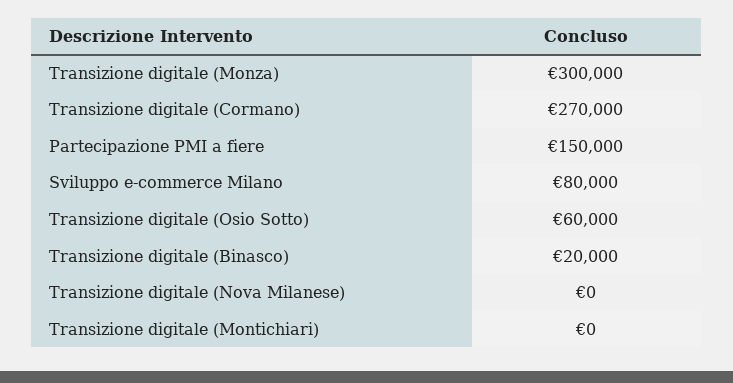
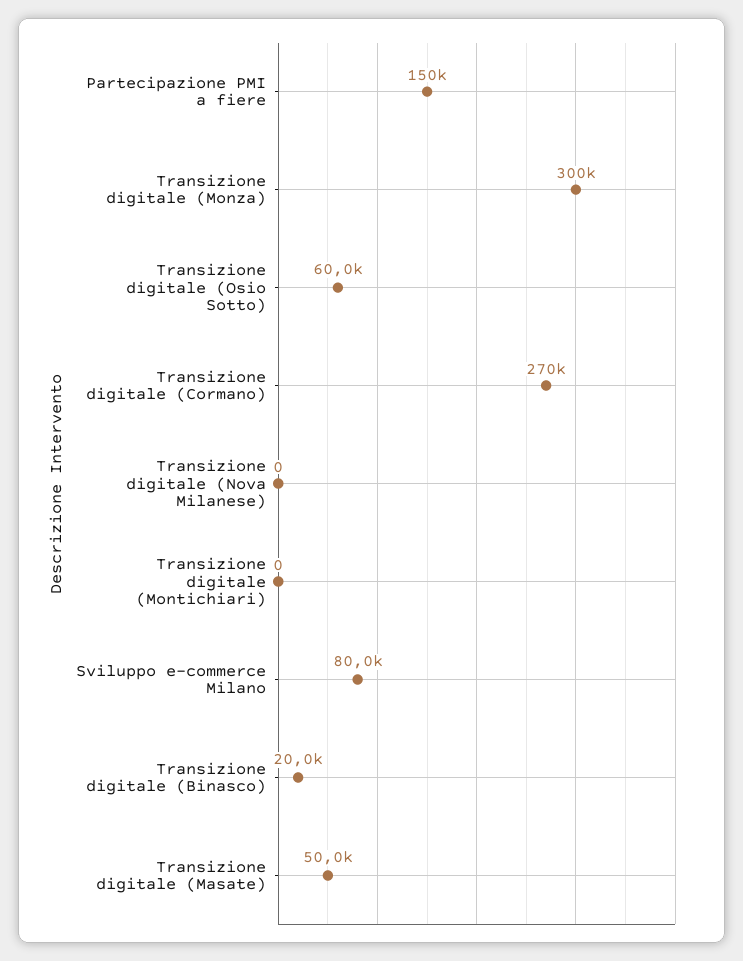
  {
    "Transizione digitale (Monza)": 300000,
    "Transizione digitale (Cormano)": 270000,
    "Partecipazione PMI a fiere": 150000,
    "Sviluppo e-commerce Milano": 80000,
    "Transizione digitale (Osio Sotto)": 60000,
    "Transizione digitale (Binasco)": 20000,
    "Transizione digitale (Nova Milanese)": 0,
-   "Transizione digitale (Montichiari)": 0
+   "Transizione digitale (Montichiari)": 0,
+   "Transizione digitale (Masate)": 50000
  }

